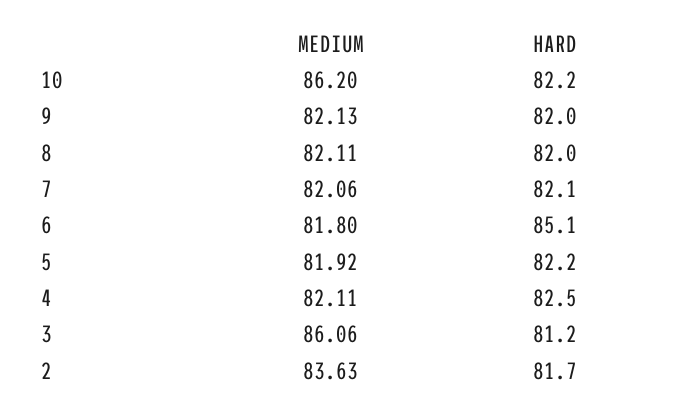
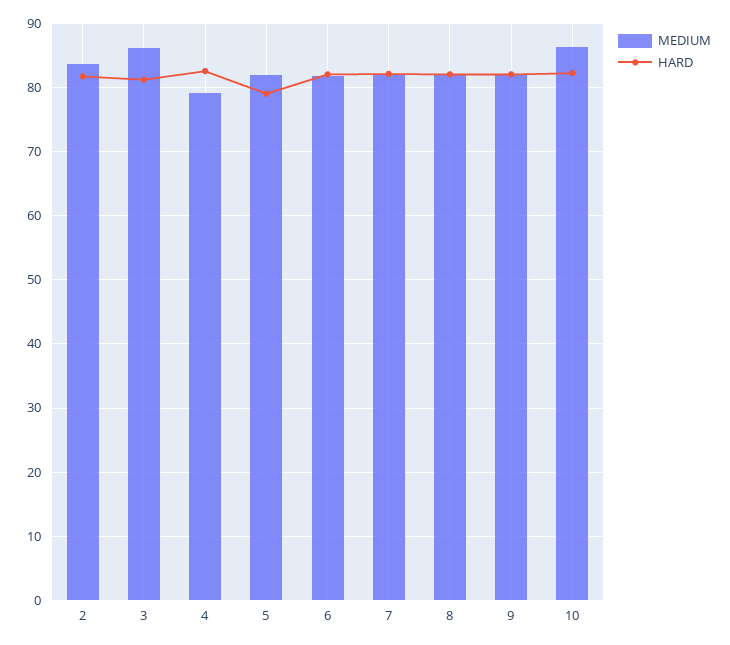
  {
    "MEDIUM": {
      "10": 86.2,
      "9": 82.13,
      "8": 82.11,
      "7": 82.06,
      "6": 81.8,
      "5": 81.92,
-     "4": 82.11,
+     "4": 79,
      "3": 86.06,
      "2": 83.63
    },
    "HARD": {
      "10": 82.2,
      "9": 82,
      "8": 82,
      "7": 82.1,
-     "6": 85.1,
+     "6": 82,
-     "5": 82.2,
+     "5": 79,
      "4": 82.5,
      "3": 81.2,
      "2": 81.7
    }
  }

